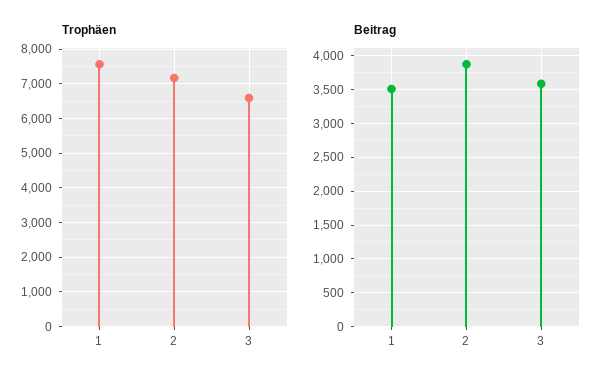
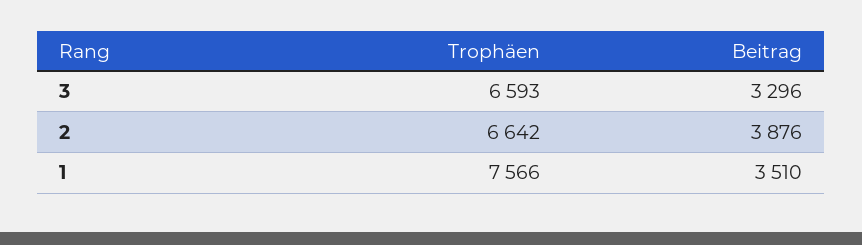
  {
    "Trophäen": {
      "1": 7566,
-     "2": 7200,
+     "2": 6642,
      "3": 6593
    },
    "Beitrag": {
      "1": 3510,
      "2": 3876,
-     "3": 3600
+     "3": 3296
    }
  }

